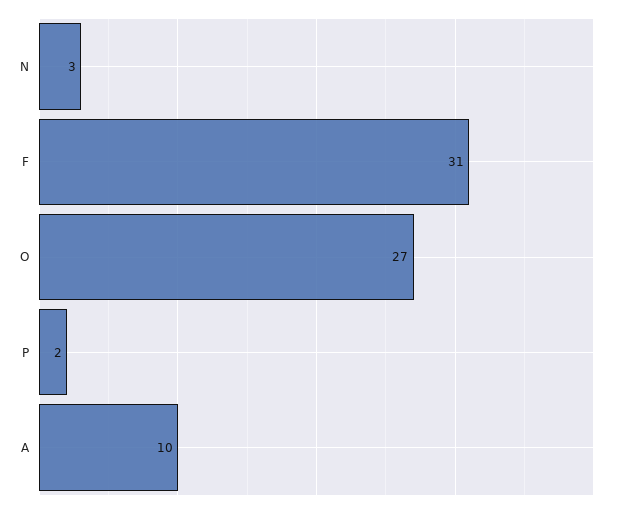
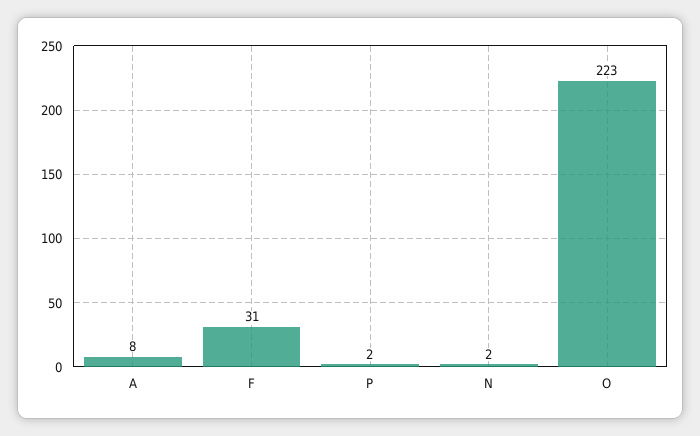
  {
-   "N": 3,
+   "N": 2,
    "F": 31,
-   "O": 27,
+   "O": 223,
    "P": 2,
-   "A": 10
+   "A": 8
  }

